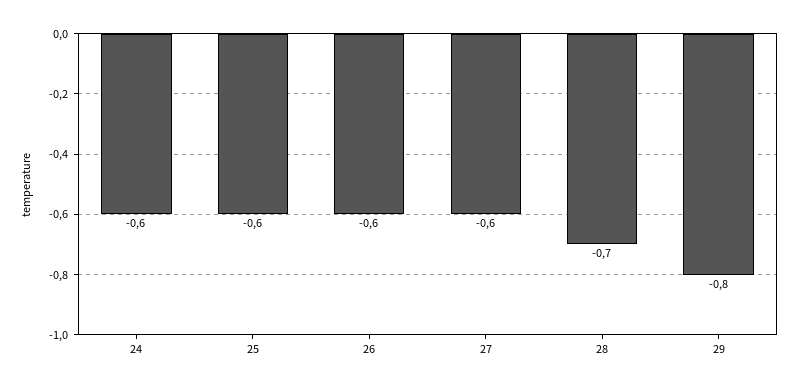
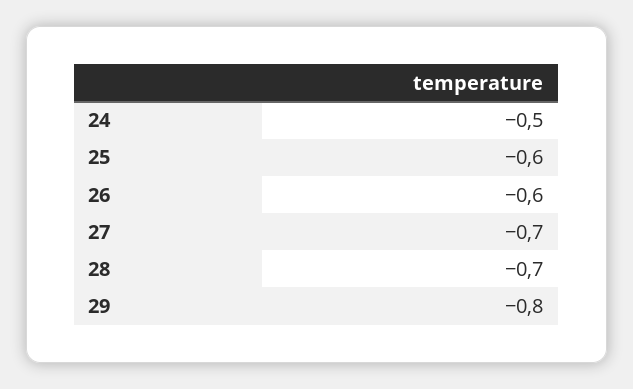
  {
-   "24": -0.6,
+   "24": -0.5,
    "25": -0.6,
    "26": -0.6,
-   "27": -0.6,
+   "27": -0.7,
    "28": -0.7,
    "29": -0.8
  }

